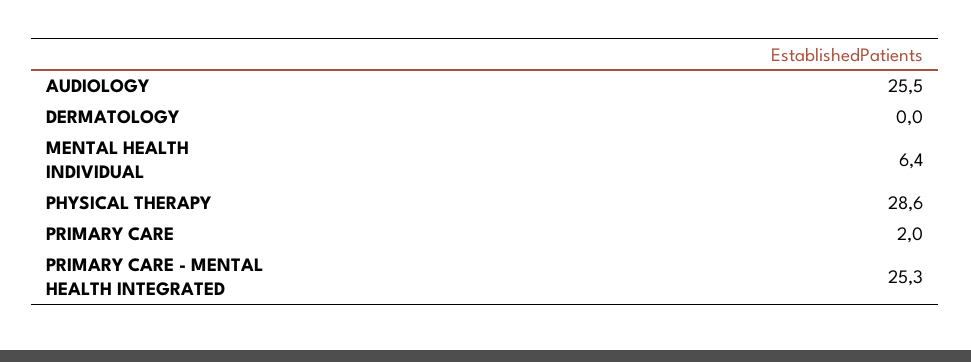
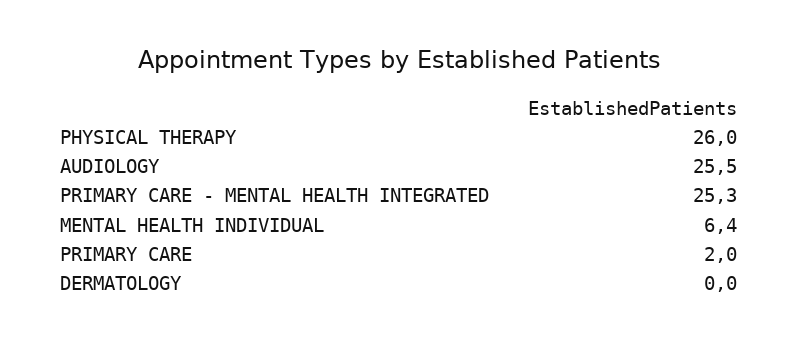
  {
    "AUDIOLOGY": 25.5,
    "DERMATOLOGY": 0,
    "MENTAL HEALTH INDIVIDUAL": 6.4,
-   "PHYSICAL THERAPY": 28.6,
+   "PHYSICAL THERAPY": 26,
    "PRIMARY CARE": 2,
    "PRIMARY CARE - MENTAL HEALTH INTEGRATED": 25.3
  }

